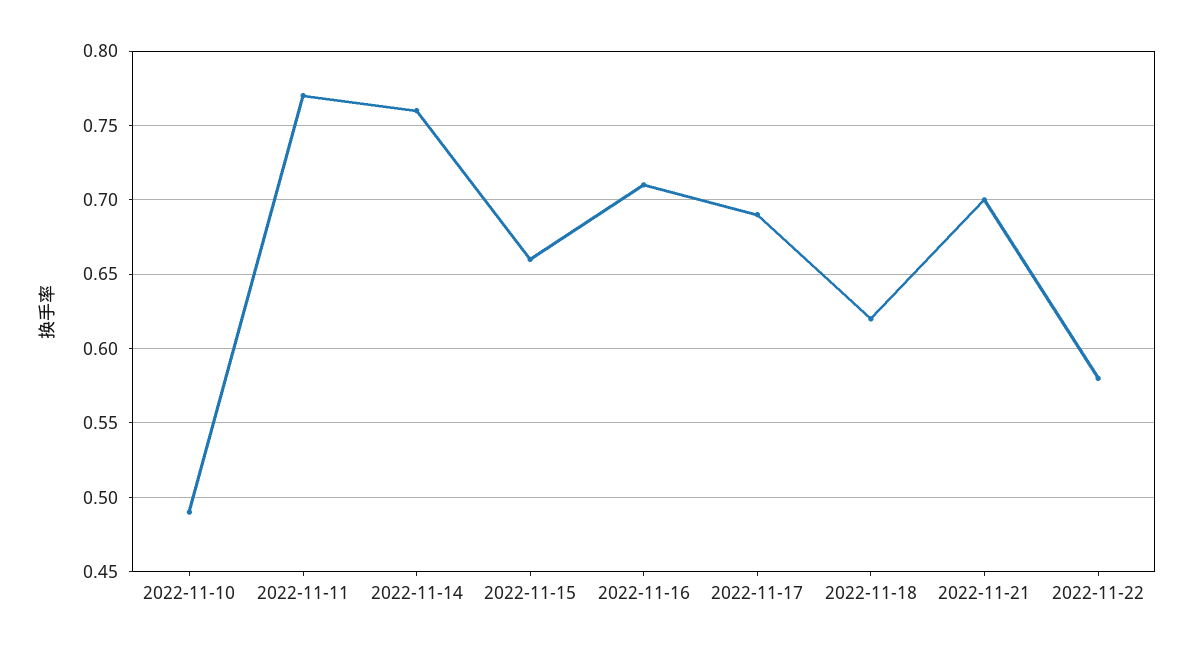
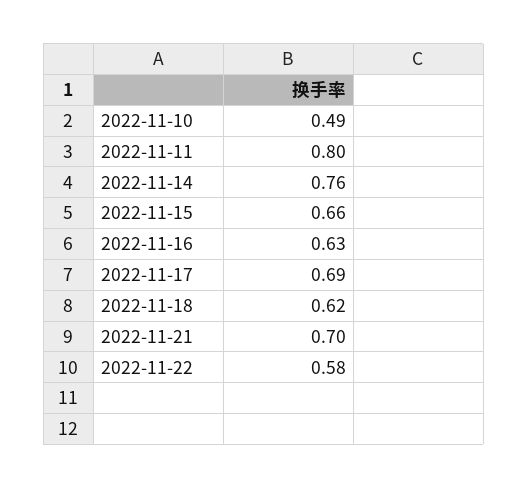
  {
    "2022-11-10": 0.49,
-   "2022-11-11": 0.77,
+   "2022-11-11": 0.8,
    "2022-11-14": 0.76,
    "2022-11-15": 0.66,
-   "2022-11-16": 0.71,
+   "2022-11-16": 0.63,
    "2022-11-17": 0.69,
    "2022-11-18": 0.62,
    "2022-11-21": 0.7,
    "2022-11-22": 0.58
  }

